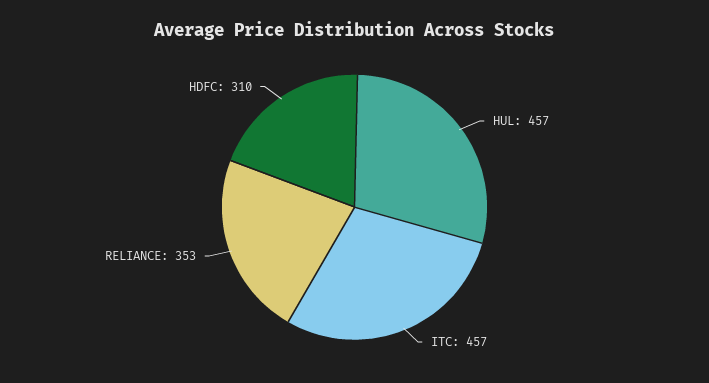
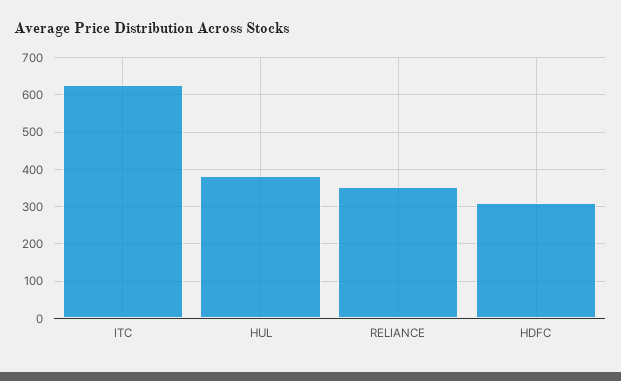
  {
-   "HUL": 457,
+   "HUL": 380,
-   "ITC": 457,
+   "ITC": 620,
    "RELIANCE": 353,
    "HDFC": 310
  }

